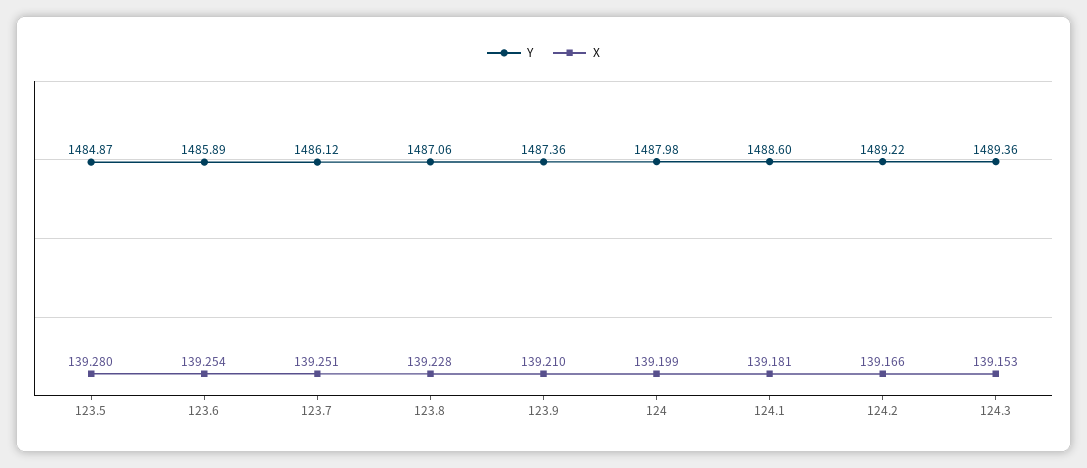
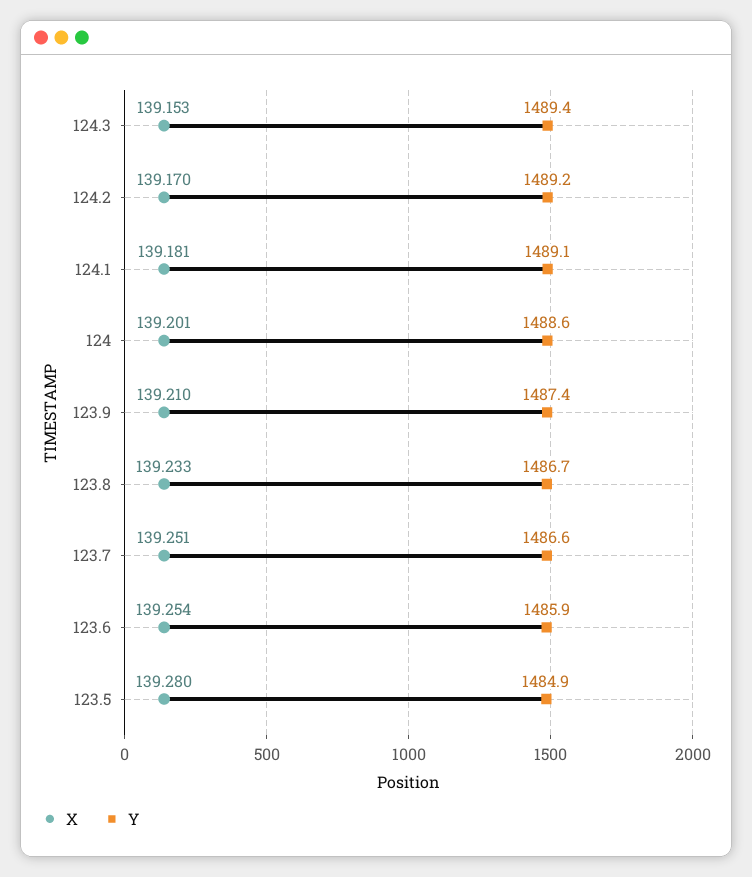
  {
    "Y": {
      "123.5": 1484.87,
      "123.6": 1485.89,
-     "123.7": 1486.12,
+     "123.7": 1486.6,
-     "123.8": 1487.06,
+     "123.8": 1486.7,
      "123.9": 1487.36,
-     "124": 1487.98,
+     "124": 1488.6,
-     "124.1": 1488.6,
+     "124.1": 1489.1,
      "124.2": 1489.22,
      "124.3": 1489.36
    },
    "X": {
      "123.5": 139.28,
      "123.6": 139.254,
      "123.7": 139.251,
-     "123.8": 139.228,
+     "123.8": 139.233,
      "123.9": 139.21,
-     "124": 139.199,
+     "124": 139.201,
      "124.1": 139.181,
-     "124.2": 139.166,
+     "124.2": 139.17,
      "124.3": 139.153
    }
  }

